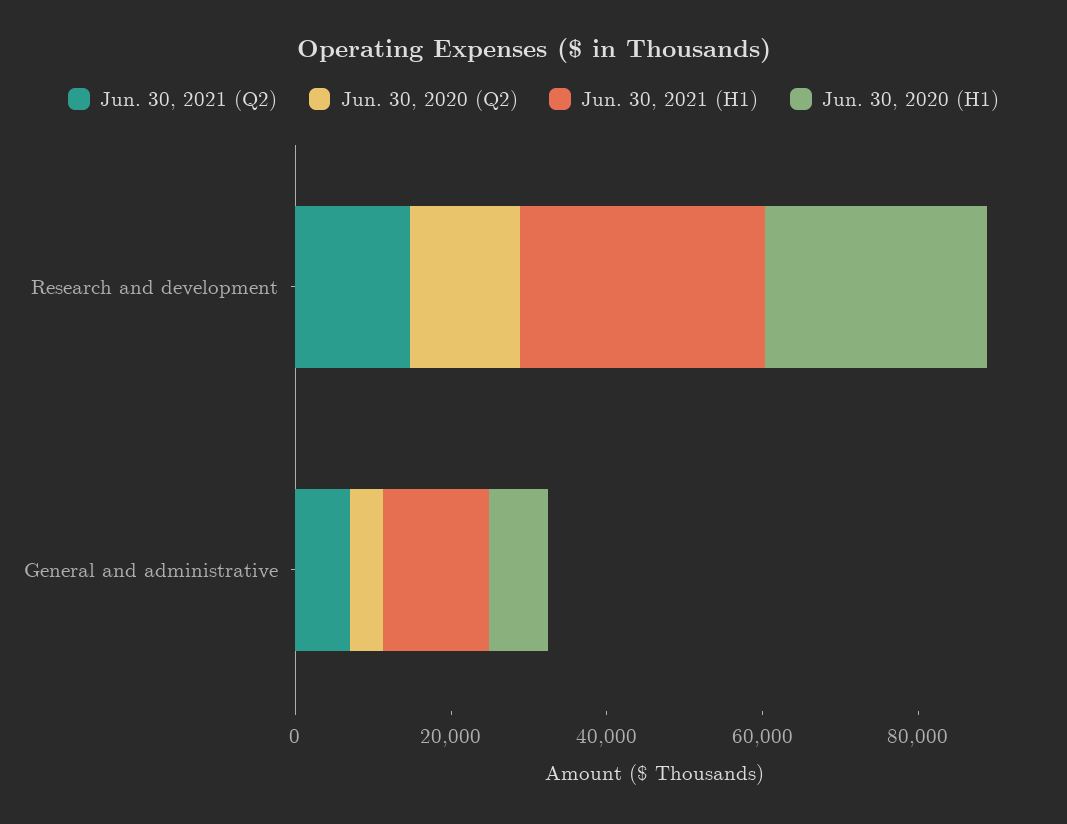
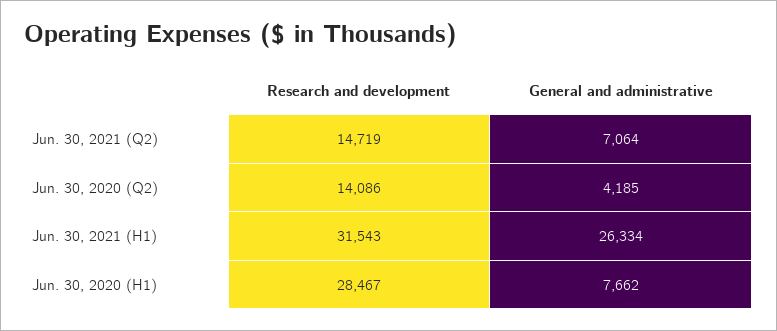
  {
    "Jun. 30, 2021 (Q2)": {
      "Research and development": 14719,
      "General and administrative": 7064
    },
    "Jun. 30, 2020 (Q2)": {
      "Research and development": 14086,
      "General and administrative": 4185
    },
    "Jun. 30, 2021 (H1)": {
      "Research and development": 31543,
-     "General and administrative": 15000
+     "General and administrative": 26334
    },
    "Jun. 30, 2020 (H1)": {
      "Research and development": 28467,
      "General and administrative": 7662
    }
  }

